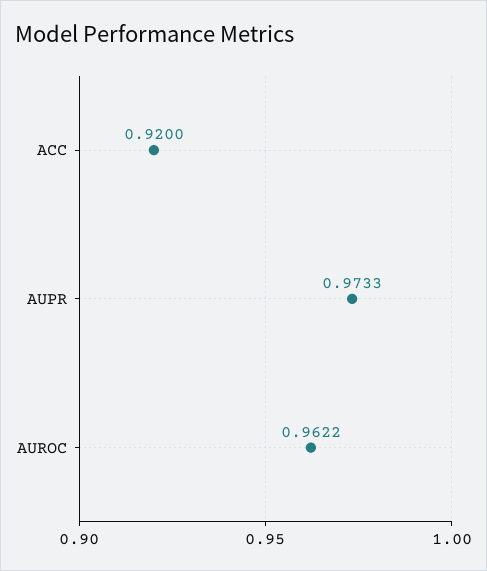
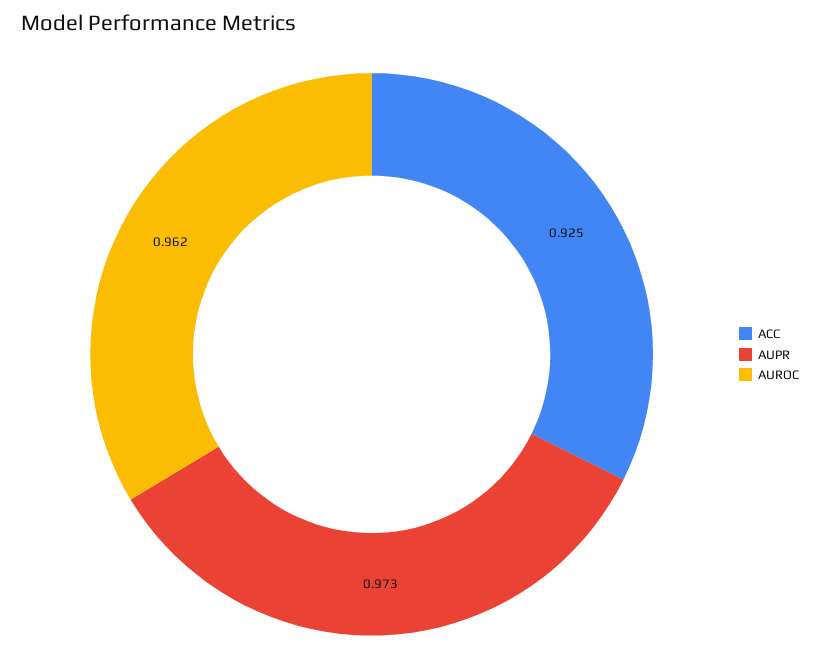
  {
-   "ACC": 0.92,
+   "ACC": 0.925,
    "AUPR": 0.9733,
    "AUROC": 0.9622
  }

